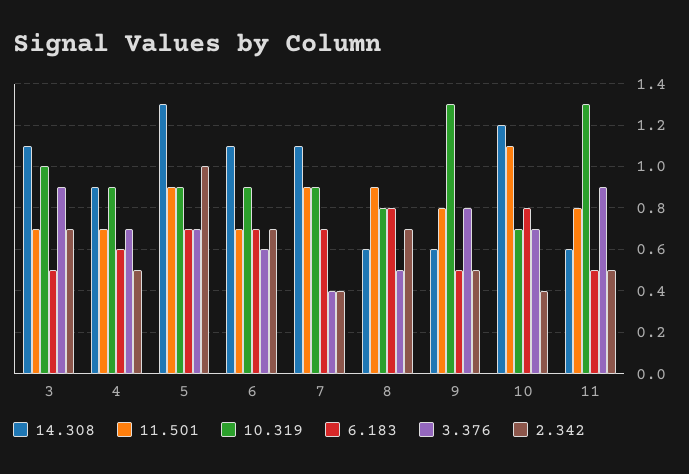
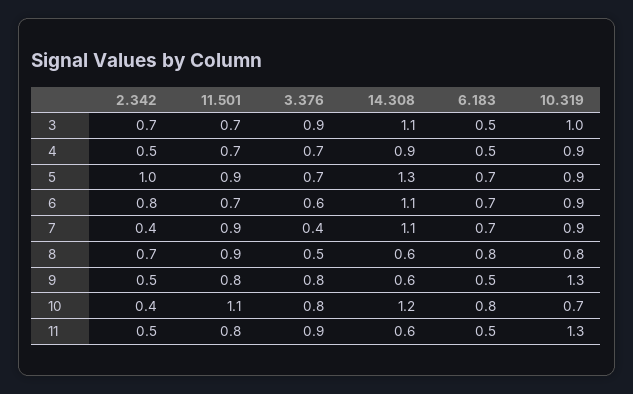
  {
    "14.308": {
      "3": 1.1,
      "4": 0.9,
      "5": 1.3,
      "6": 1.1,
      "7": 1.1,
      "8": 0.6,
      "9": 0.6,
      "10": 1.2,
      "11": 0.6
    },
    "11.501": {
      "3": 0.7,
      "4": 0.7,
      "5": 0.9,
      "6": 0.7,
      "7": 0.9,
      "8": 0.9,
      "9": 0.8,
      "10": 1.1,
      "11": 0.8
    },
    "10.319": {
      "3": 1,
      "4": 0.9,
      "5": 0.9,
      "6": 0.9,
      "7": 0.9,
      "8": 0.8,
      "9": 1.3,
      "10": 0.7,
      "11": 1.3
    },
    "6.183": {
      "3": 0.5,
-     "4": 0.6,
+     "4": 0.5,
      "5": 0.7,
      "6": 0.7,
      "7": 0.7,
      "8": 0.8,
      "9": 0.5,
      "10": 0.8,
      "11": 0.5
    },
    "3.376": {
      "3": 0.9,
      "4": 0.7,
      "5": 0.7,
      "6": 0.6,
      "7": 0.4,
      "8": 0.5,
      "9": 0.8,
-     "10": 0.7,
+     "10": 0.8,
      "11": 0.9
    },
    "2.342": {
      "3": 0.7,
      "4": 0.5,
      "5": 1,
-     "6": 0.7,
+     "6": 0.8,
      "7": 0.4,
      "8": 0.7,
      "9": 0.5,
      "10": 0.4,
      "11": 0.5
    }
  }

